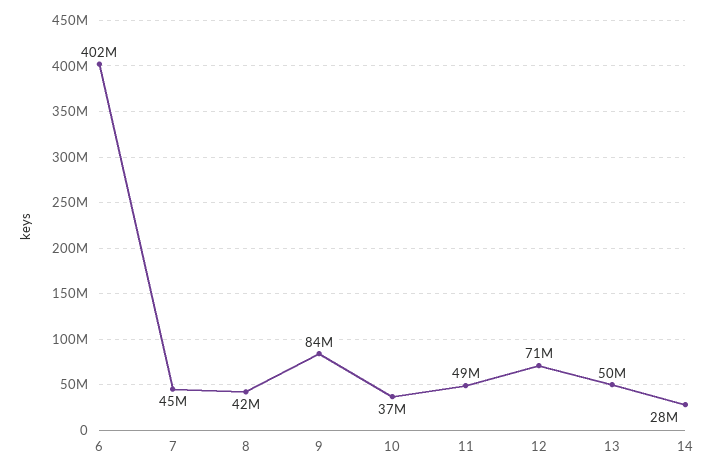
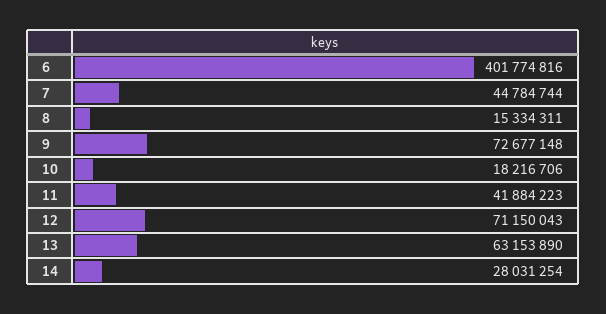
  {
    "6": 401774816,
    "7": 44784744,
-   "8": 42000000,
+   "8": 15334311,
-   "9": 84000000,
+   "9": 72677148,
-   "10": 37000000,
+   "10": 18216706,
-   "11": 49000000,
+   "11": 41884223,
    "12": 71150043,
-   "13": 50000000,
+   "13": 63153890,
    "14": 28031254
  }

